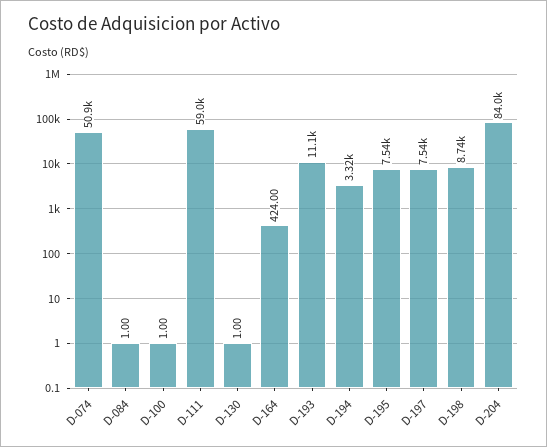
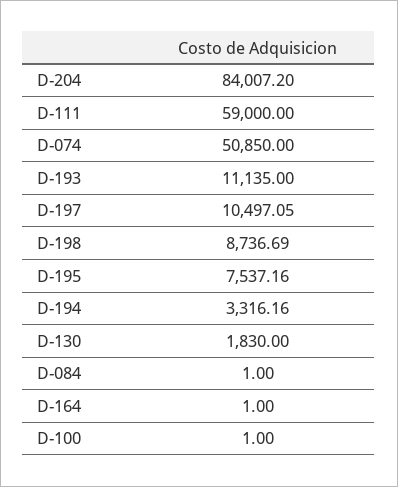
  {
    "D-074": 50850,
    "D-084": 1,
    "D-100": 1,
    "D-111": 59000,
-   "D-130": 1,
+   "D-130": 1830,
-   "D-164": 424,
+   "D-164": 1,
    "D-193": 11135,
    "D-194": 3316.16,
    "D-195": 7537.16,
-   "D-197": 7540,
+   "D-197": 10497.05,
    "D-198": 8736.69,
    "D-204": 84007.2
  }

